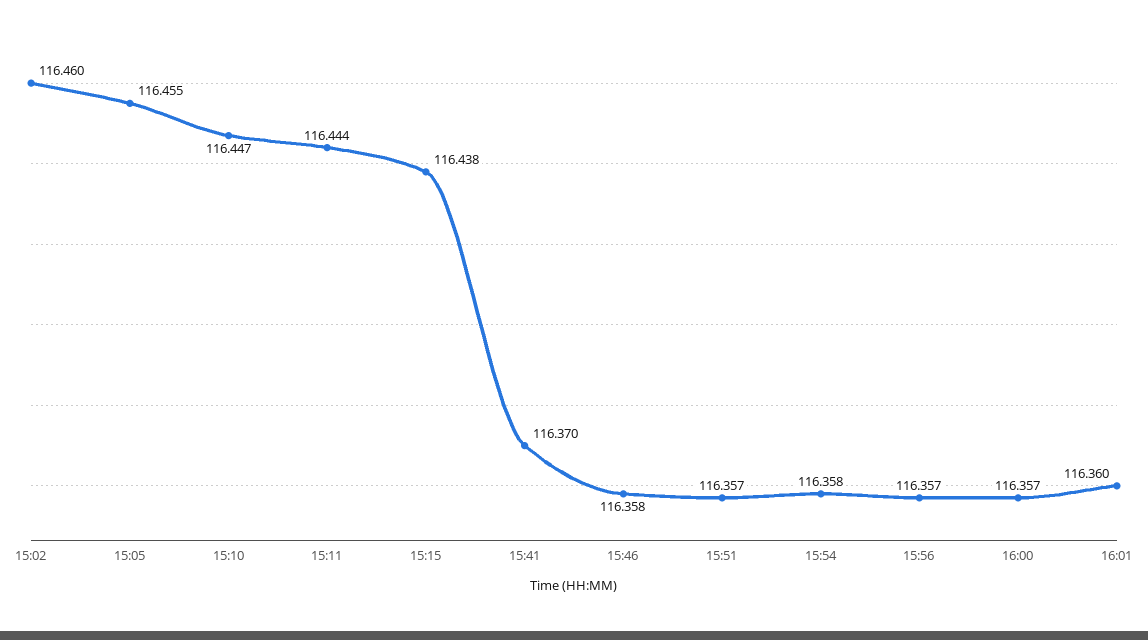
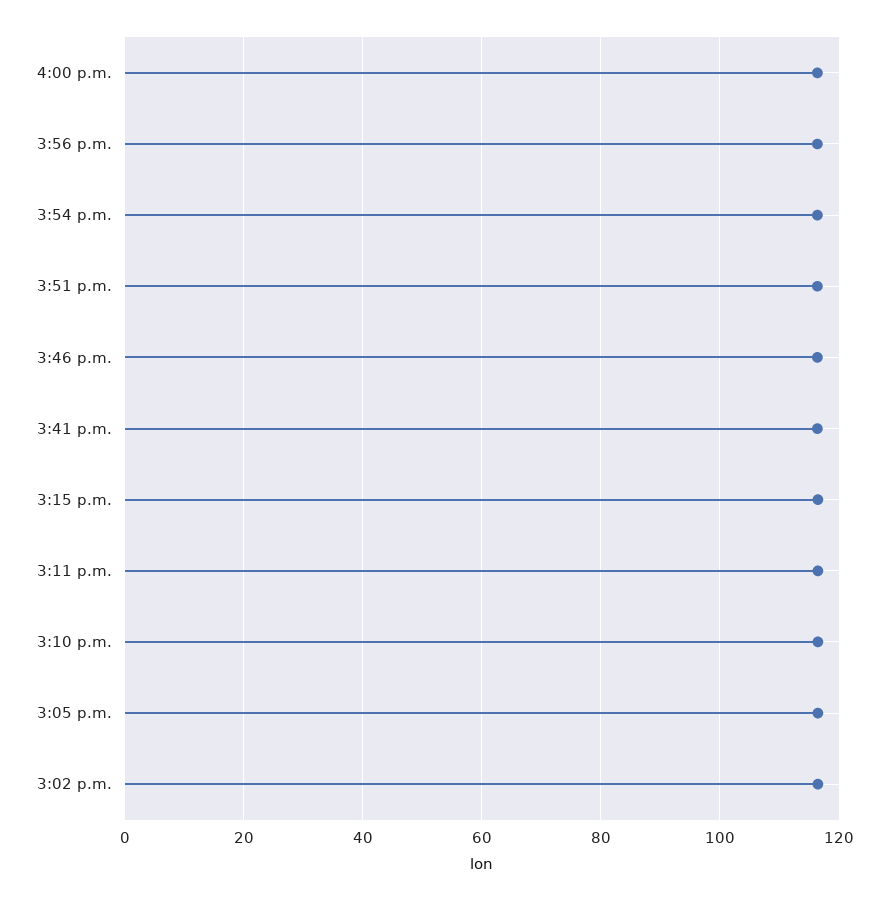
  {
    "15:02": 116.46,
    "15:05": 116.455,
    "15:10": 116.447,
    "15:11": 116.444,
    "15:15": 116.438,
    "15:41": 116.37,
    "15:46": 116.358,
    "15:51": 116.357,
    "15:54": 116.358,
    "15:56": 116.357,
-   "16:00": 116.357,
+   "16:00": 116.357
-   "16:01": 116.36
  }

